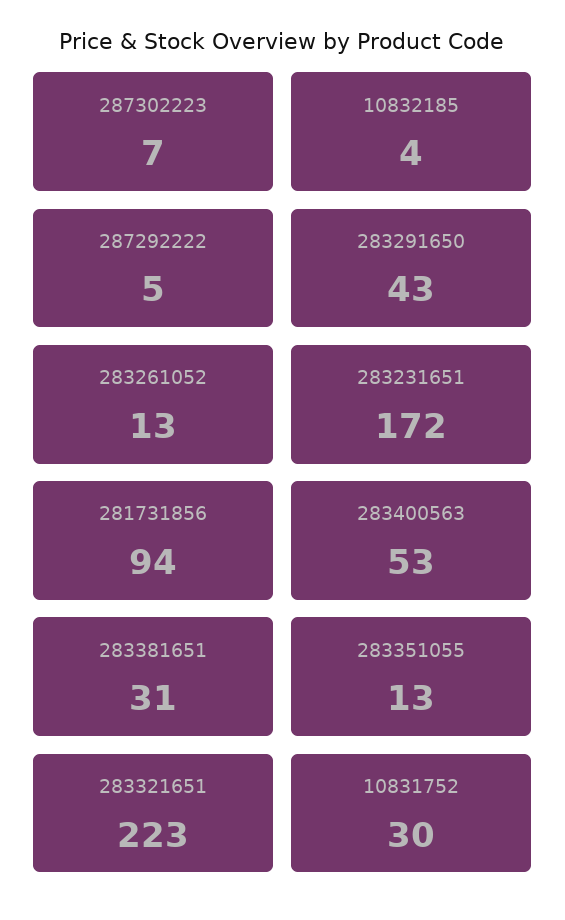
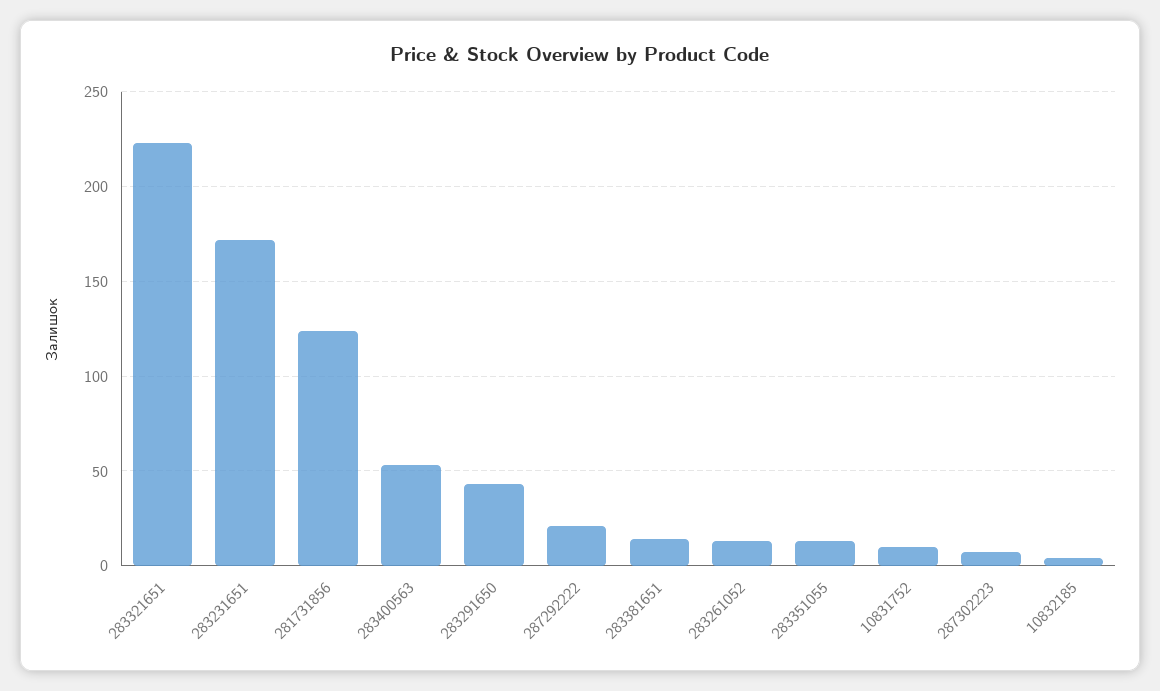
  {
    "287302223": 7,
    "10832185": 4,
-   "287292222": 5,
+   "287292222": 20,
    "283291650": 43,
    "283261052": 13,
    "283231651": 172,
-   "281731856": 94,
+   "281731856": 125,
    "283400563": 53,
-   "283381651": 31,
+   "283381651": 15,
    "283351055": 13,
    "283321651": 223,
-   "10831752": 30
+   "10831752": 10
  }

